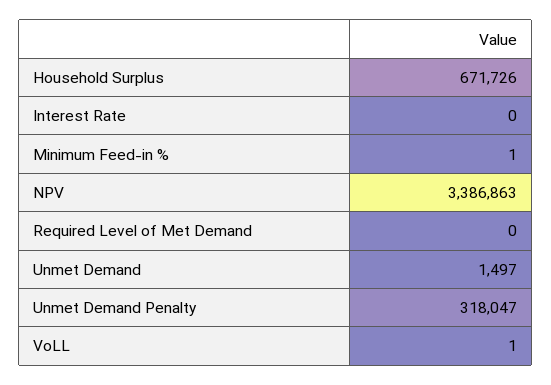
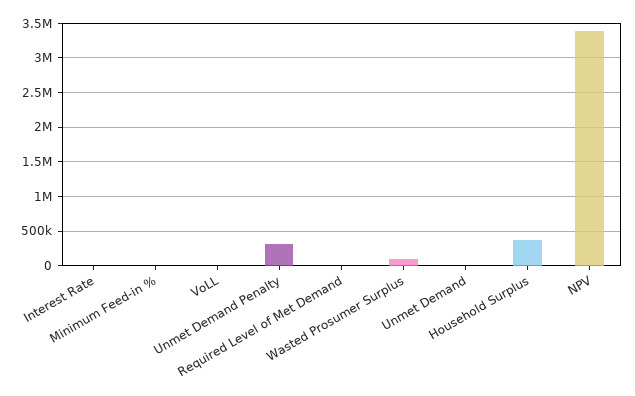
  {
-   "Household Surplus": 671726,
+   "Household Surplus": 400000,
    "Interest Rate": 0,
    "Minimum Feed-in %": 1,
    "NPV": 3386863,
    "Required Level of Met Demand": 0,
    "Unmet Demand": 1497,
    "Unmet Demand Penalty": 318047,
-   "VoLL": 1
+   "VoLL": 1,
+   "Wasted Prosumer Surplus": 100000
  }

